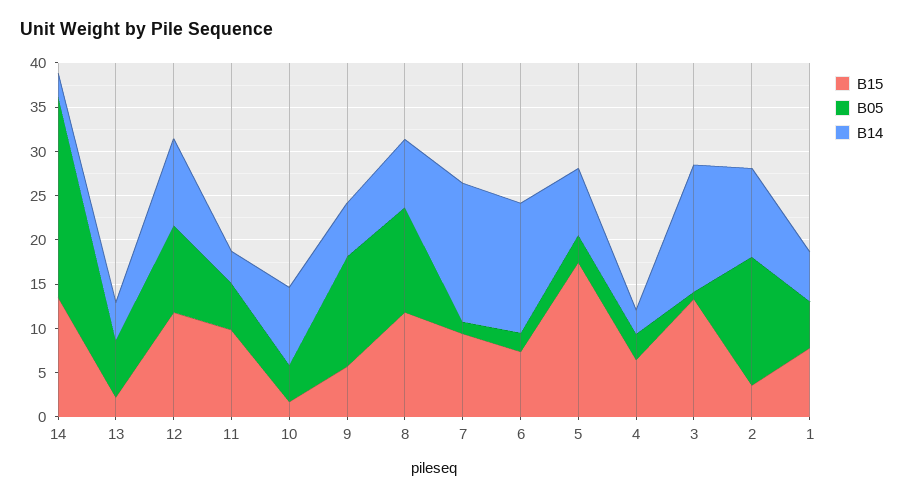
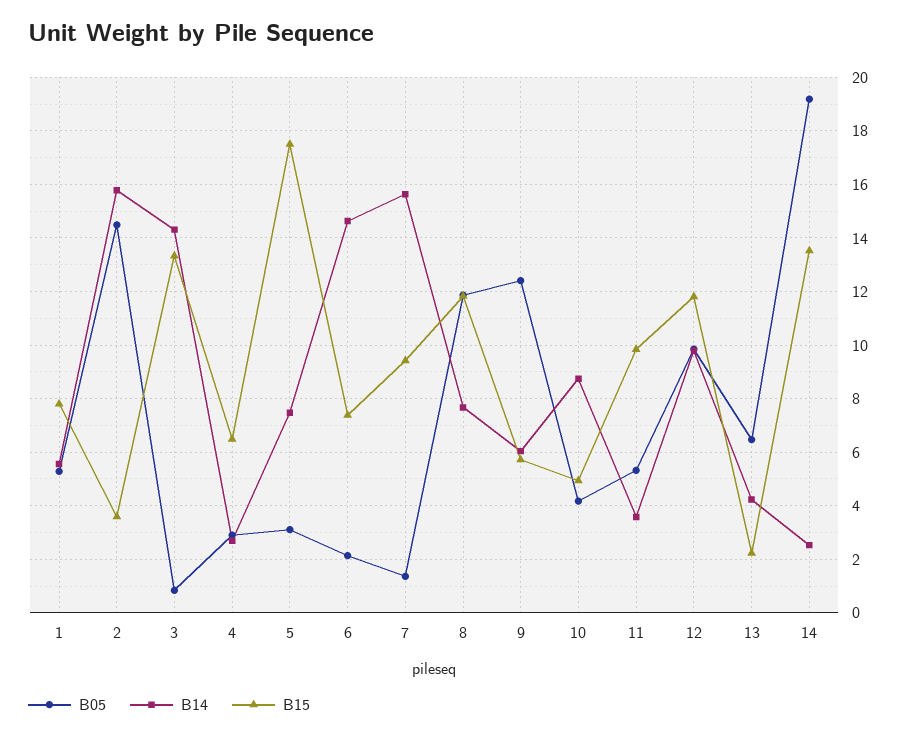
  {
    "B15": {
      "14": 13.5,
      "13": 2.25,
      "12": 11.75,
      "11": 9.75,
-     "10": 2,
+     "10": 5,
      "9": 5.75,
      "8": 11.75,
      "7": 9.5,
      "6": 7.5,
      "5": 17.5,
      "4": 6.5,
      "3": 13.25,
      "2": 3.5,
      "1": 7.75
    },
    "B05": {
-     "14": 23,
+     "14": 19.25,
      "13": 6.5,
      "12": 9.75,
      "11": 5.25,
      "10": 4.25,
      "9": 12.5,
      "8": 11.75,
      "7": 1.25,
      "6": 2.25,
      "5": 3,
      "4": 3,
      "3": 0.75,
      "2": 14.5,
      "1": 5.25
    },
    "B14": {
      "14": 2.5,
      "13": 4.25,
      "12": 9.75,
      "11": 3.5,
      "10": 8.75,
      "9": 6,
      "8": 7.75,
      "7": 15.75,
      "6": 14.75,
      "5": 7.5,
      "4": 2.75,
      "3": 14.25,
-     "2": 10,
+     "2": 15.75,
      "1": 5.5
    }
  }

